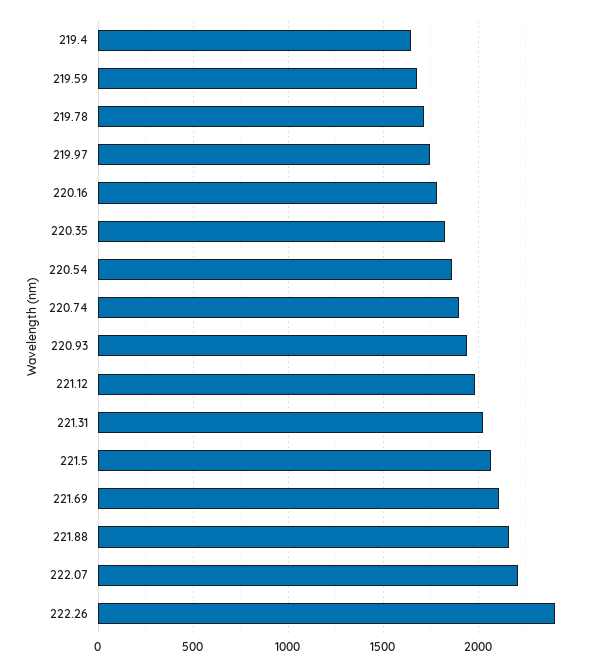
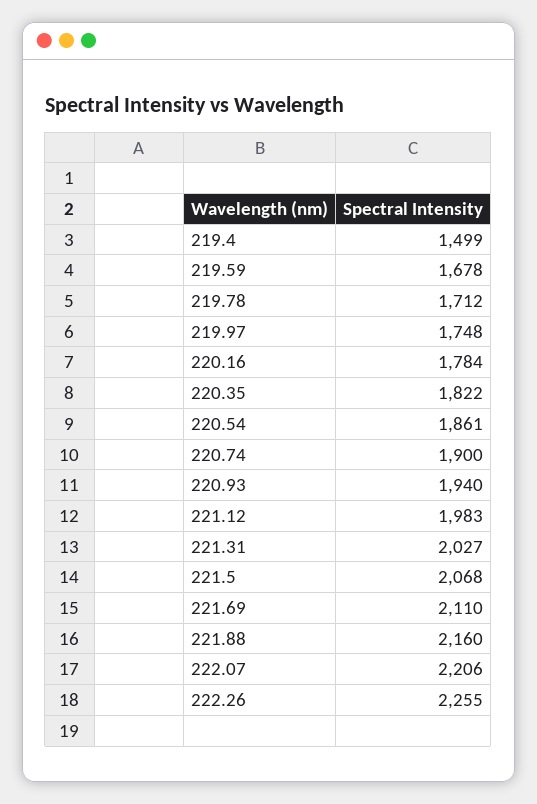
  {
-   "219.4": 1650,
+   "219.4": 1499,
    "219.59": 1678,
    "219.78": 1712,
    "219.97": 1748,
    "220.16": 1784,
    "220.35": 1822,
    "220.54": 1861,
    "220.74": 1900,
    "220.93": 1940,
    "221.12": 1983,
    "221.31": 2027,
    "221.5": 2068,
    "221.69": 2110,
    "221.88": 2160,
    "222.07": 2206,
-   "222.26": 2400
+   "222.26": 2255
  }

